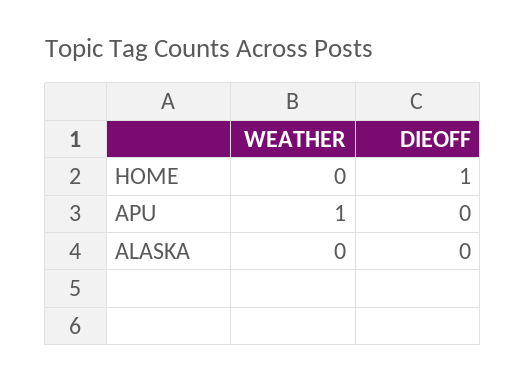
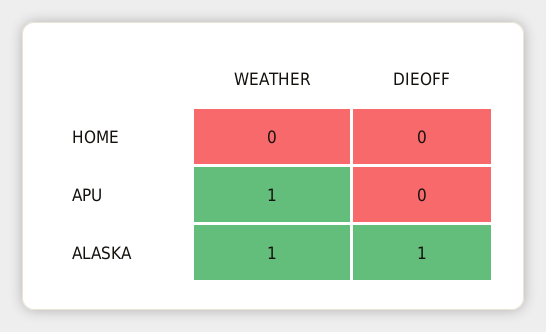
  {
    "WEATHER": {
      "HOME": 0,
      "APU": 1,
-     "ALASKA": 0
+     "ALASKA": 1
    },
    "DIEOFF": {
-     "HOME": 1,
+     "HOME": 0,
      "APU": 0,
-     "ALASKA": 0
+     "ALASKA": 1
    }
  }

